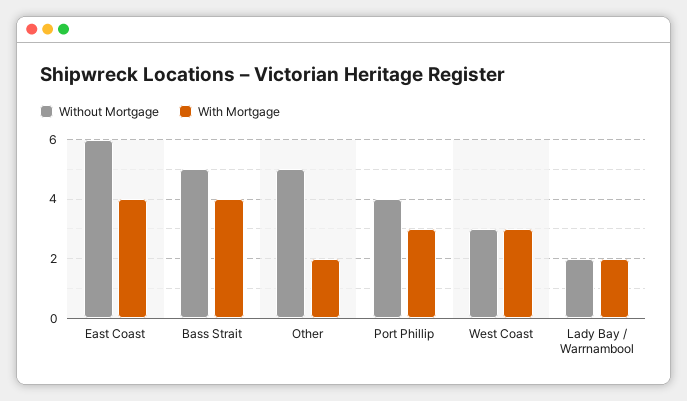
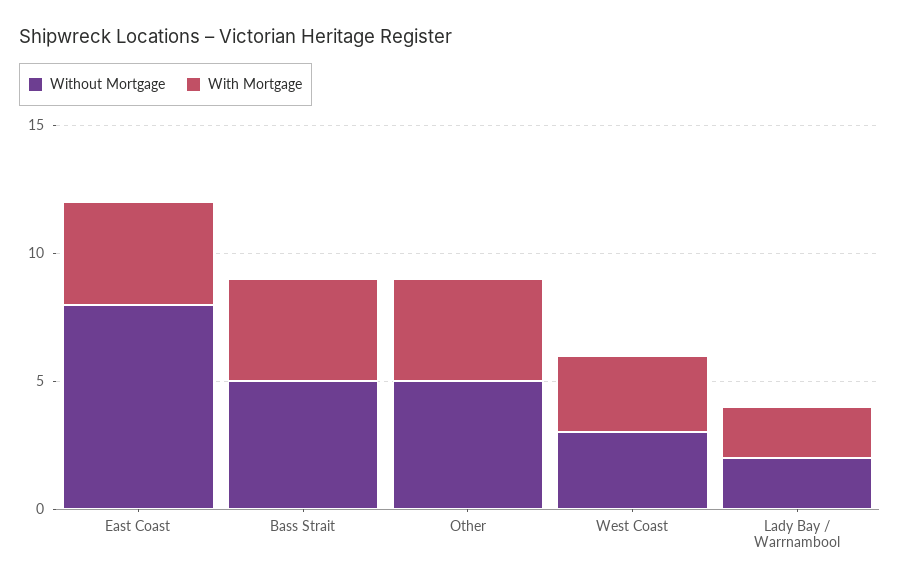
  {
    "Without Mortgage": {
-     "East Coast": 6,
+     "East Coast": 8,
      "Bass Strait": 5,
      "Other": 5,
-     "Port Phillip": 4,
      "West Coast": 3,
      "Lady Bay / Warrnambool": 2
    },
    "With Mortgage": {
      "East Coast": 4,
      "Bass Strait": 4,
-     "Other": 2,
+     "Other": 4,
-     "Port Phillip": 3,
      "West Coast": 3,
      "Lady Bay / Warrnambool": 2
    }
  }

